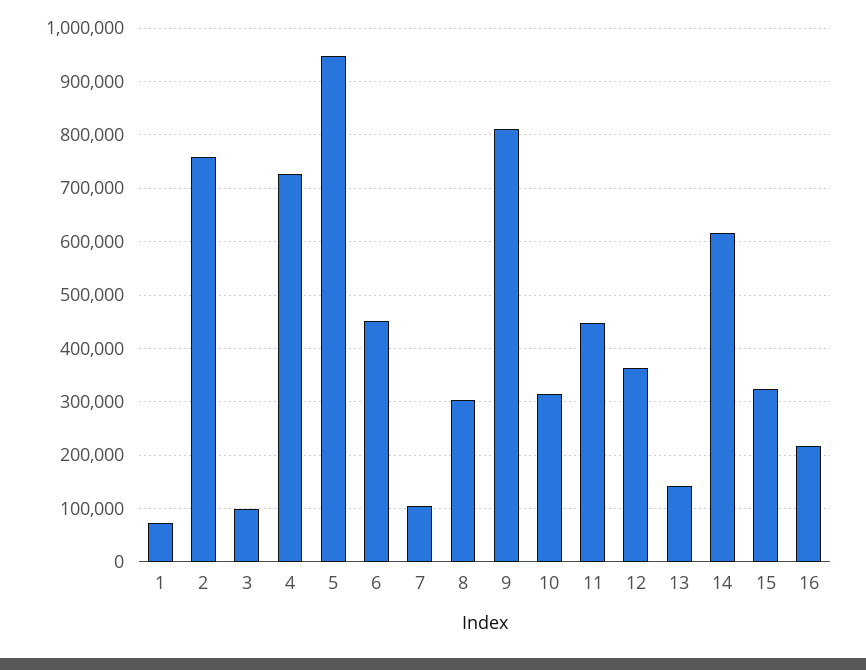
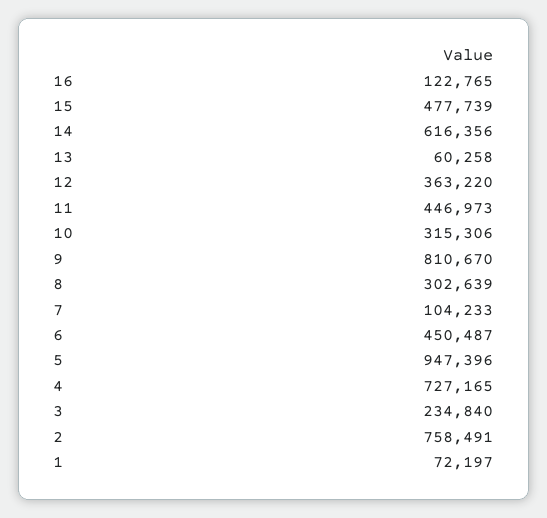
  {
    "1": 72197,
    "2": 758491,
-   "3": 100000,
+   "3": 234840,
    "4": 727165,
    "5": 947396,
    "6": 450487,
    "7": 104233,
    "8": 302639,
    "9": 810670,
    "10": 315306,
    "11": 446973,
    "12": 363220,
-   "13": 140000,
+   "13": 60258,
    "14": 616356,
-   "15": 320000,
+   "15": 477739,
-   "16": 220000
+   "16": 122765
  }

